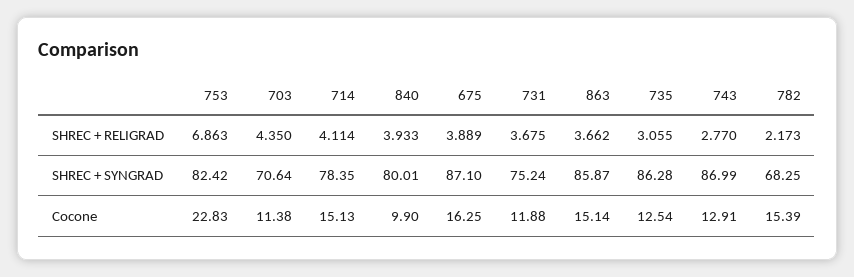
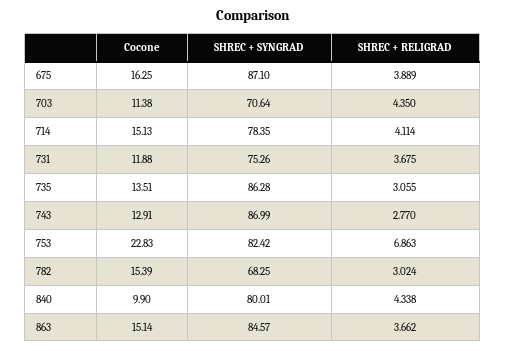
  {
    "753": {
      "SHREC + RELIGRAD": 6.863,
      "SHREC + SYNGRAD": 82.42,
      "Cocone": 22.83
    },
    "703": {
      "SHREC + RELIGRAD": 4.35,
      "SHREC + SYNGRAD": 70.64,
      "Cocone": 11.38
    },
    "714": {
      "SHREC + RELIGRAD": 4.114,
      "SHREC + SYNGRAD": 78.35,
      "Cocone": 15.13
    },
    "840": {
-     "SHREC + RELIGRAD": 3.933,
+     "SHREC + RELIGRAD": 4.338,
      "SHREC + SYNGRAD": 80.01,
      "Cocone": 9.9
    },
    "675": {
      "SHREC + RELIGRAD": 3.889,
      "SHREC + SYNGRAD": 87.1,
      "Cocone": 16.25
    },
    "731": {
      "SHREC + RELIGRAD": 3.675,
-     "SHREC + SYNGRAD": 75.24,
+     "SHREC + SYNGRAD": 75.26,
      "Cocone": 11.88
    },
    "863": {
      "SHREC + RELIGRAD": 3.662,
-     "SHREC + SYNGRAD": 85.87,
+     "SHREC + SYNGRAD": 84.57,
      "Cocone": 15.14
    },
    "735": {
      "SHREC + RELIGRAD": 3.055,
      "SHREC + SYNGRAD": 86.28,
-     "Cocone": 12.54
+     "Cocone": 13.51
    },
    "743": {
      "SHREC + RELIGRAD": 2.77,
      "SHREC + SYNGRAD": 86.99,
      "Cocone": 12.91
    },
    "782": {
-     "SHREC + RELIGRAD": 2.173,
+     "SHREC + RELIGRAD": 3.024,
      "SHREC + SYNGRAD": 68.25,
      "Cocone": 15.39
    }
  }

